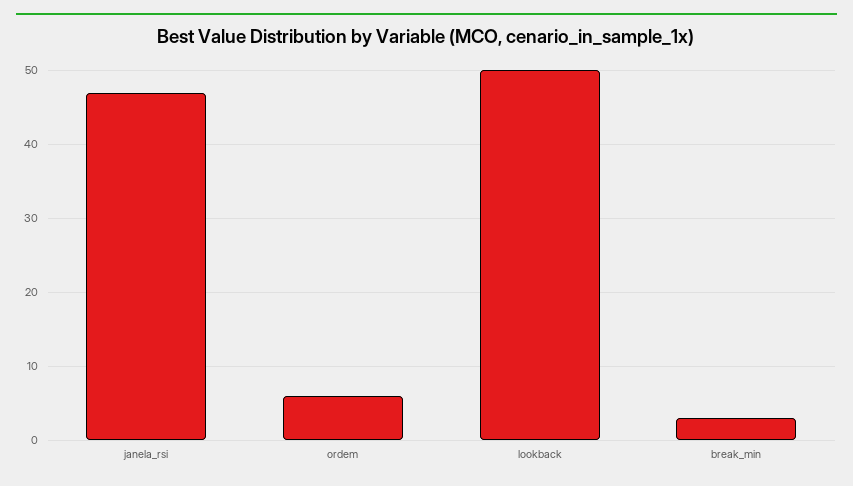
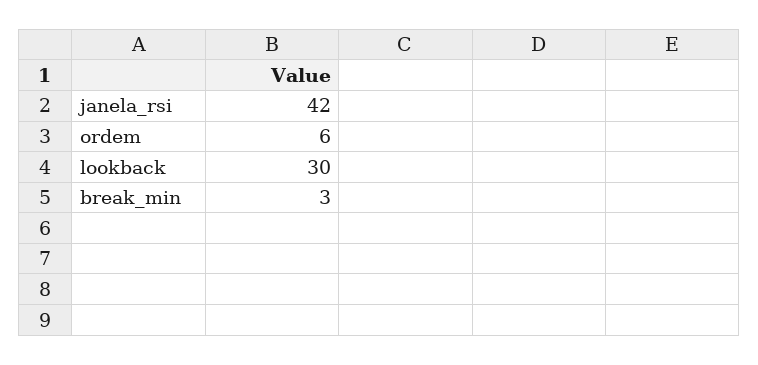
  {
-   "janela_rsi": 47,
+   "janela_rsi": 42,
    "ordem": 6,
-   "lookback": 50,
+   "lookback": 30,
    "break_min": 3
  }

